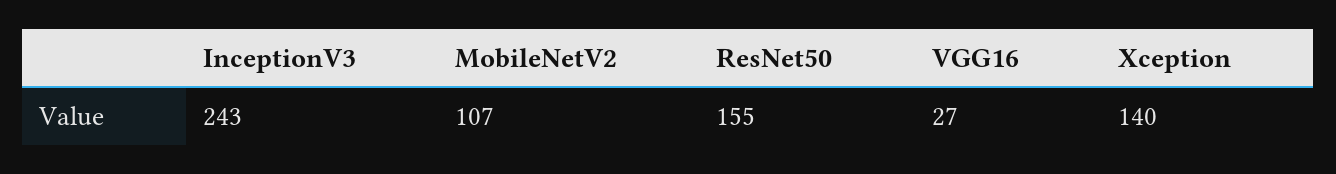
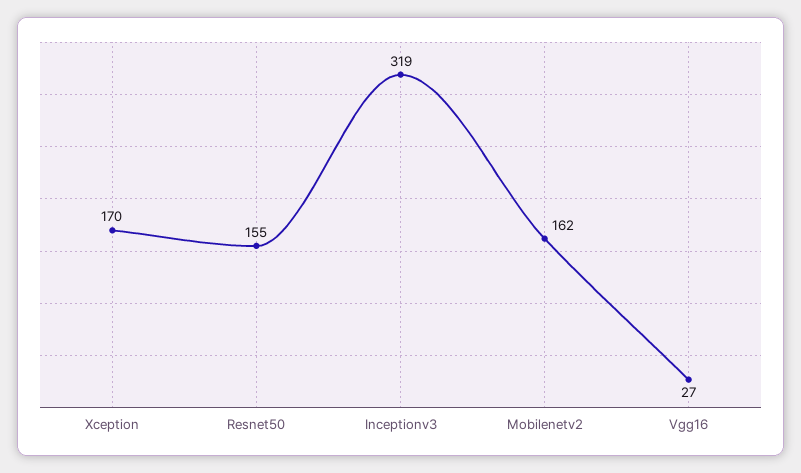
  {
-   "InceptionV3": 243,
+   "InceptionV3": 319,
-   "MobileNetV2": 107,
+   "MobileNetV2": 162,
    "ResNet50": 155,
    "VGG16": 27,
-   "Xception": 140
+   "Xception": 170
  }

